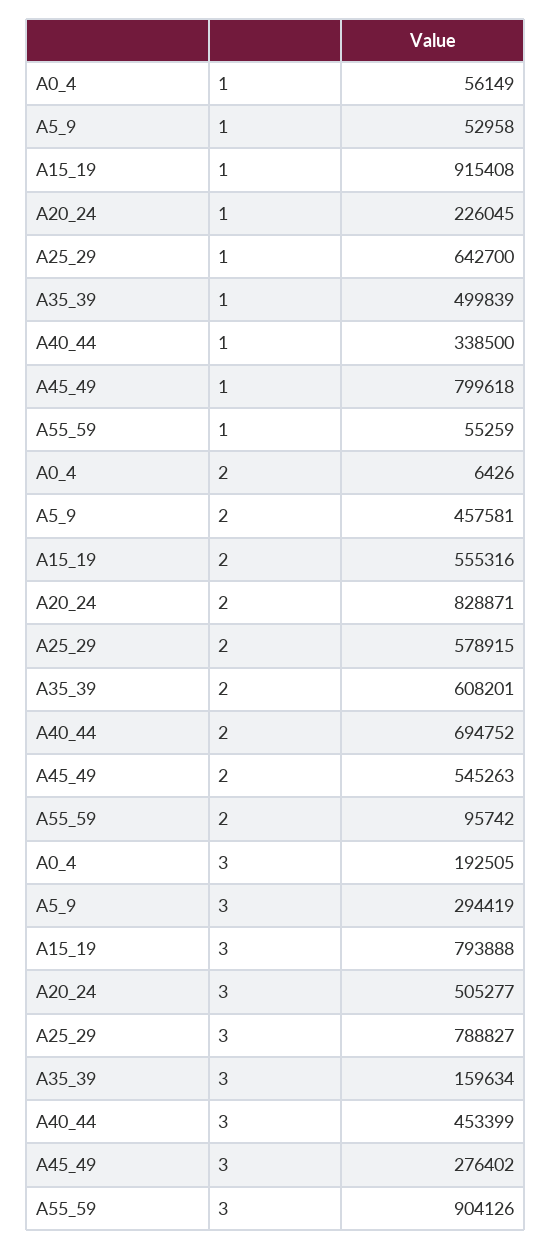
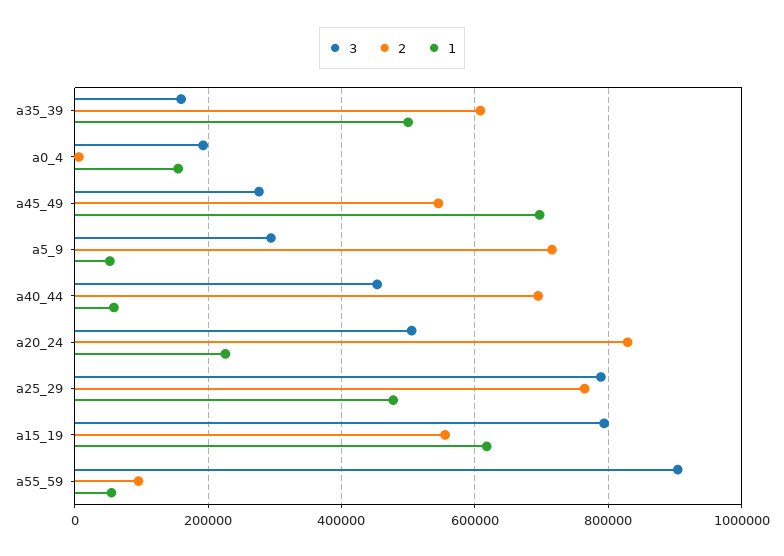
  {
    "1": {
-     "A0_4": 56149,
+     "A0_4": 160000,
      "A5_9": 52958,
-     "A15_19": 915408,
+     "A15_19": 620000,
      "A20_24": 226045,
-     "A25_29": 642700,
+     "A25_29": 480000,
      "A35_39": 499839,
-     "A40_44": 338500,
+     "A40_44": 60000,
-     "A45_49": 799618,
+     "A45_49": 700000,
      "A55_59": 55259
    },
    "2": {
      "A0_4": 6426,
-     "A5_9": 457581,
+     "A5_9": 720000,
      "A15_19": 555316,
      "A20_24": 828871,
-     "A25_29": 578915,
+     "A25_29": 760000,
      "A35_39": 608201,
      "A40_44": 694752,
      "A45_49": 545263,
      "A55_59": 95742
    },
    "3": {
      "A0_4": 192505,
      "A5_9": 294419,
      "A15_19": 793888,
      "A20_24": 505277,
      "A25_29": 788827,
      "A35_39": 159634,
      "A40_44": 453399,
      "A45_49": 276402,
      "A55_59": 904126
    }
  }

